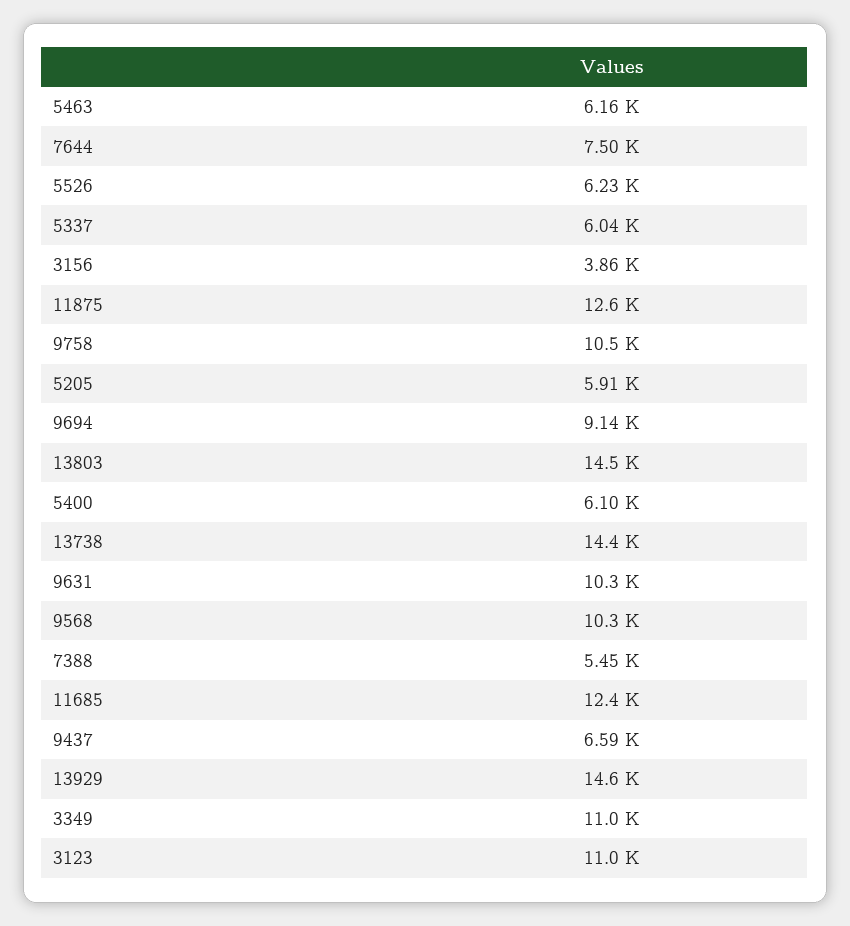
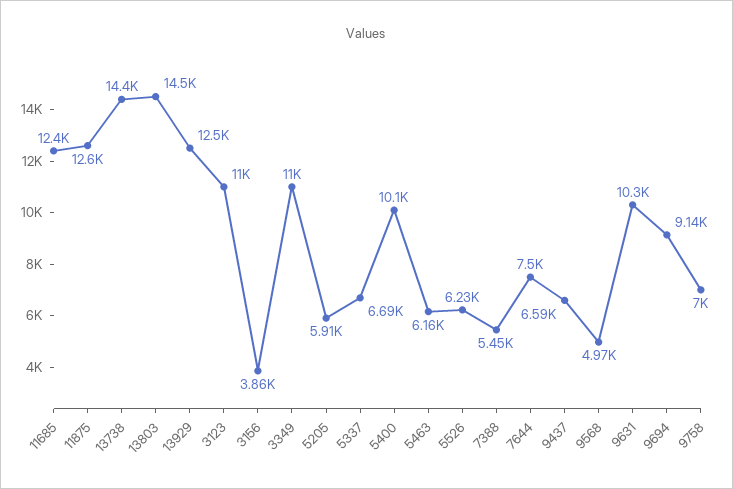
  {
    "5463": 6160,
    "7644": 7500,
    "5526": 6230,
-   "5337": 6040,
+   "5337": 6690,
    "3156": 3860,
    "11875": 12600,
-   "9758": 10500,
+   "9758": 7000,
    "5205": 5910,
    "9694": 9140,
    "13803": 14500,
-   "5400": 6100,
+   "5400": 10100,
    "13738": 14400,
    "9631": 10300,
-   "9568": 10300,
+   "9568": 4970,
    "7388": 5450,
    "11685": 12400,
    "9437": 6590,
-   "13929": 14600,
+   "13929": 12500,
    "3349": 11000,
    "3123": 11000
  }

